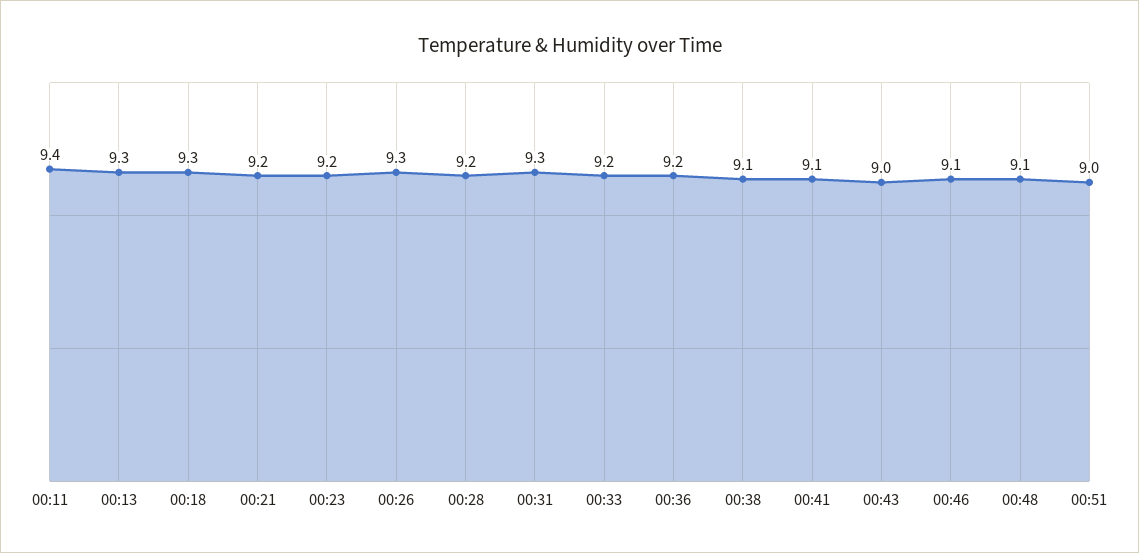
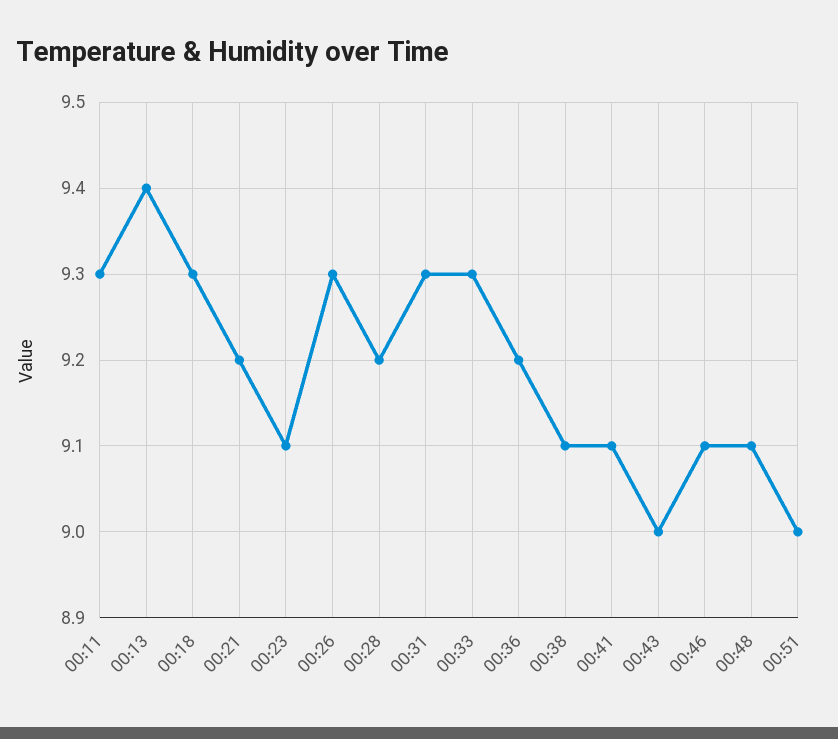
  {
-   "00:11": 9.4,
+   "00:11": 9.3,
-   "00:13": 9.3,
+   "00:13": 9.4,
    "00:18": 9.3,
    "00:21": 9.2,
-   "00:23": 9.2,
+   "00:23": 9.1,
    "00:26": 9.3,
    "00:28": 9.2,
    "00:31": 9.3,
-   "00:33": 9.2,
+   "00:33": 9.3,
    "00:36": 9.2,
    "00:38": 9.1,
    "00:41": 9.1,
    "00:43": 9,
    "00:46": 9.1,
    "00:48": 9.1,
    "00:51": 9
  }

